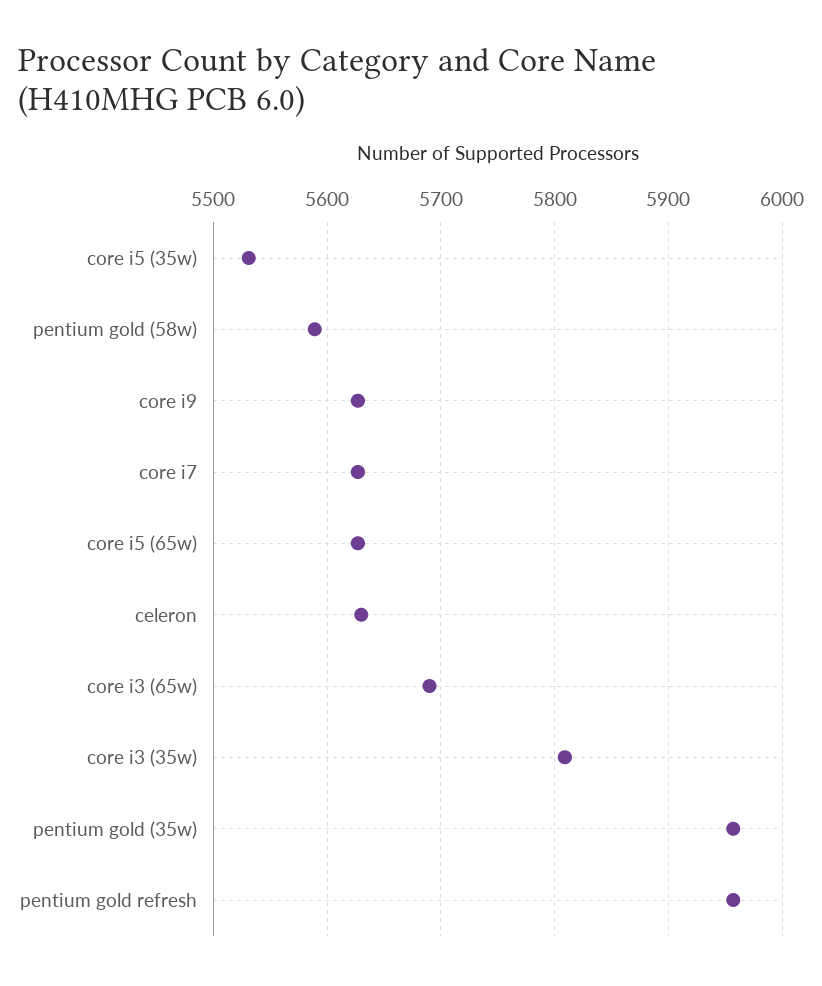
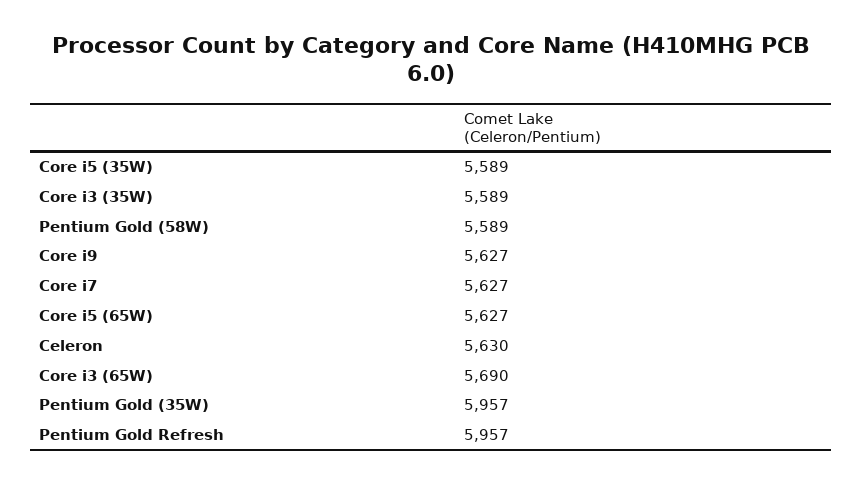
  {
-   "core i5 (35w)": 5530,
+   "core i5 (35w)": 5589,
    "pentium gold (58w)": 5589,
    "core i9": 5627,
    "core i7": 5627,
    "core i5 (65w)": 5627,
    "celeron": 5630,
    "core i3 (65w)": 5690,
-   "core i3 (35w)": 5810,
+   "core i3 (35w)": 5589,
    "pentium gold (35w)": 5957,
    "pentium gold refresh": 5957
  }

